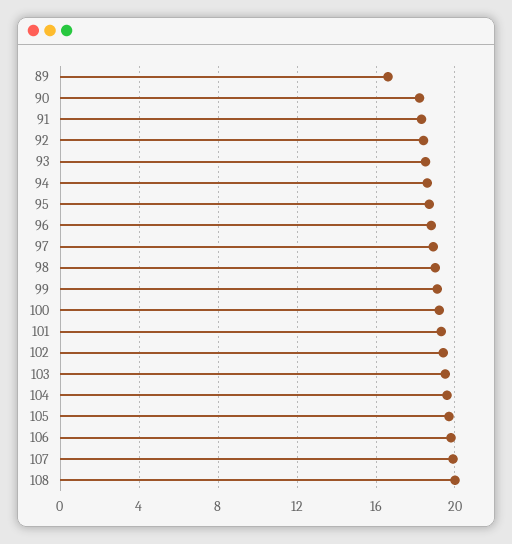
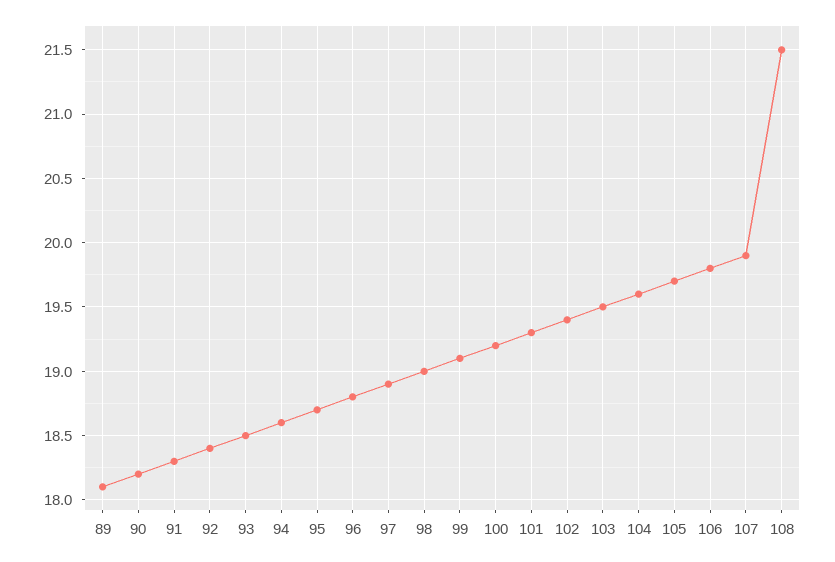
  {
-   "89": 16.5,
+   "89": 18.1,
    "90": 18.2,
    "91": 18.3,
    "92": 18.4,
    "93": 18.5,
    "94": 18.6,
    "95": 18.7,
    "96": 18.8,
    "97": 18.9,
    "98": 19,
    "99": 19.1,
    "100": 19.2,
    "101": 19.3,
    "102": 19.4,
    "103": 19.5,
    "104": 19.6,
    "105": 19.7,
    "106": 19.8,
    "107": 19.9,
-   "108": 20
+   "108": 21.5
  }

